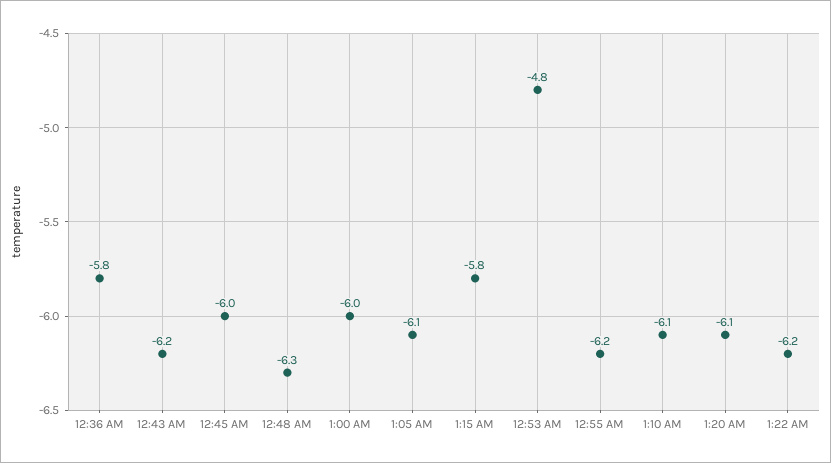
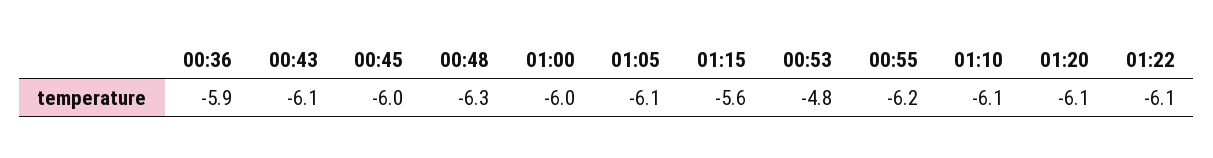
  {
-   "12:36 AM": -5.8,
+   "12:36 AM": -5.9,
-   "12:43 AM": -6.2,
+   "12:43 AM": -6.1,
    "12:45 AM": -6,
    "12:48 AM": -6.3,
    "1:00 AM": -6,
    "1:05 AM": -6.1,
-   "1:15 AM": -5.8,
+   "1:15 AM": -5.6,
    "12:53 AM": -4.8,
    "12:55 AM": -6.2,
    "1:10 AM": -6.1,
    "1:20 AM": -6.1,
-   "1:22 AM": -6.2
+   "1:22 AM": -6.1
  }

